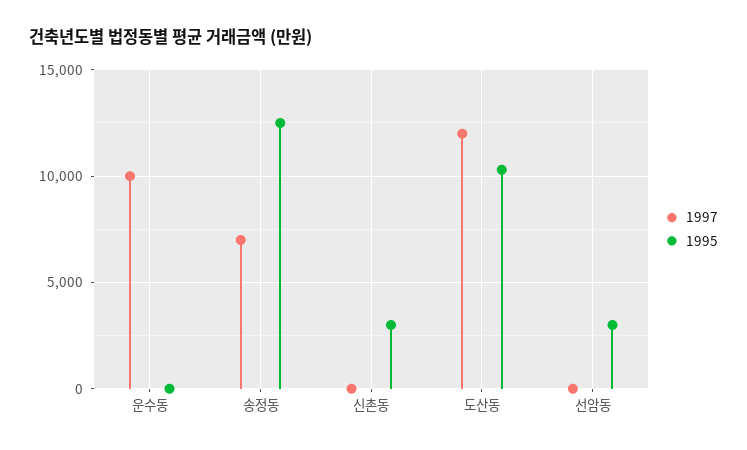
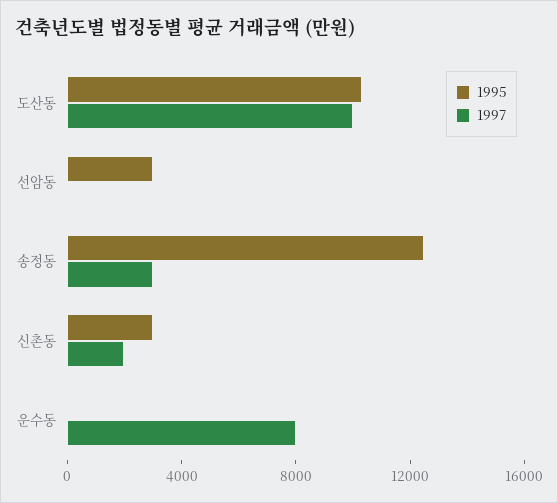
  {
    "1997": {
-     "운수동": 10000,
+     "운수동": 8000,
-     "송정동": 7000,
+     "송정동": 3000,
-     "신촌동": 0,
+     "신촌동": 2000,
-     "도산동": 12000,
+     "도산동": 10000,
      "선암동": 0
    },
    "1995": {
      "운수동": 0,
      "송정동": 12500,
      "신촌동": 3000,
      "도산동": 10500,
      "선암동": 3000
    }
  }

